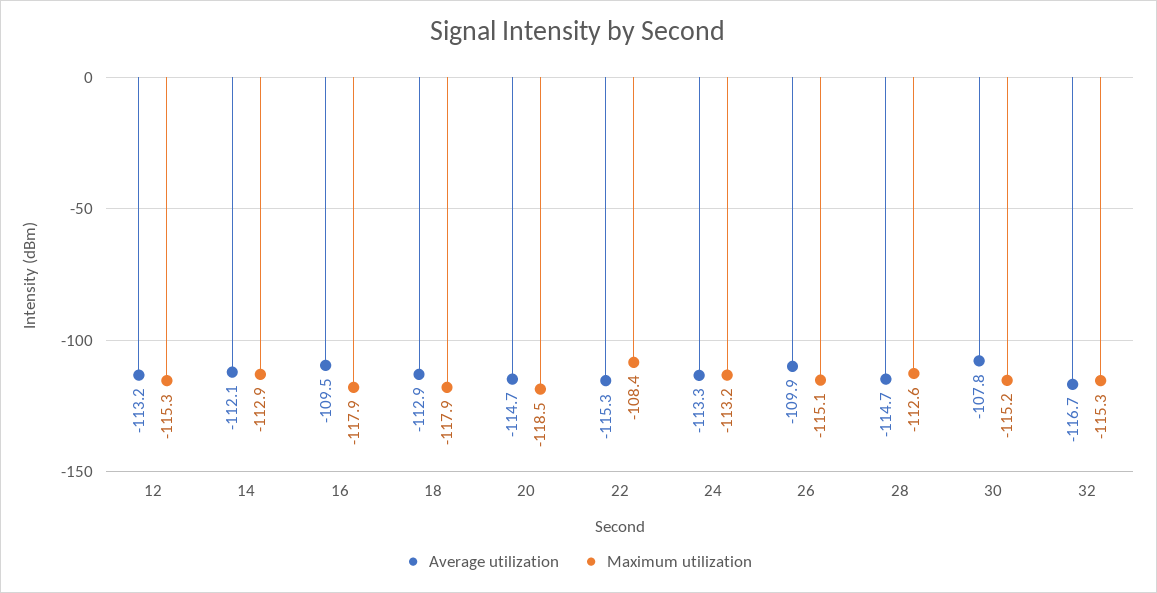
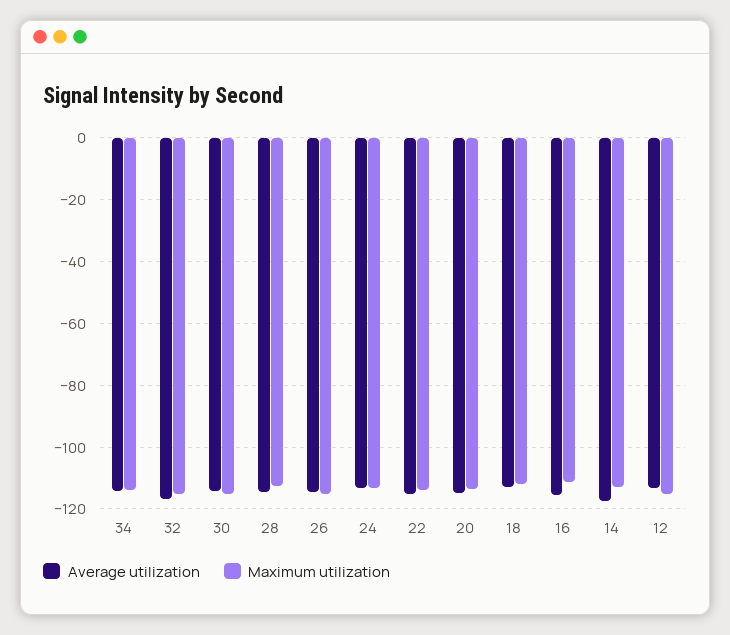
  {
    "Average utilization": {
      "12": -113.2,
-     "14": -112.1,
+     "14": -118,
-     "16": -109.5,
+     "16": -116,
      "18": -112.9,
      "20": -114.7,
      "22": -115.3,
      "24": -113.3,
-     "26": -109.9,
+     "26": -114,
      "28": -114.7,
-     "30": -107.8,
+     "30": -114,
-     "32": -116.7
+     "32": -116.7,
+     "34": -114
    },
    "Maximum utilization": {
      "12": -115.3,
      "14": -112.9,
-     "16": -117.9,
+     "16": -112,
-     "18": -117.9,
+     "18": -112,
-     "20": -118.5,
+     "20": -114,
-     "22": -108.4,
+     "22": -114,
      "24": -113.2,
      "26": -115.1,
      "28": -112.6,
      "30": -115.2,
-     "32": -115.3
+     "32": -115.3,
+     "34": -114
    }
  }

